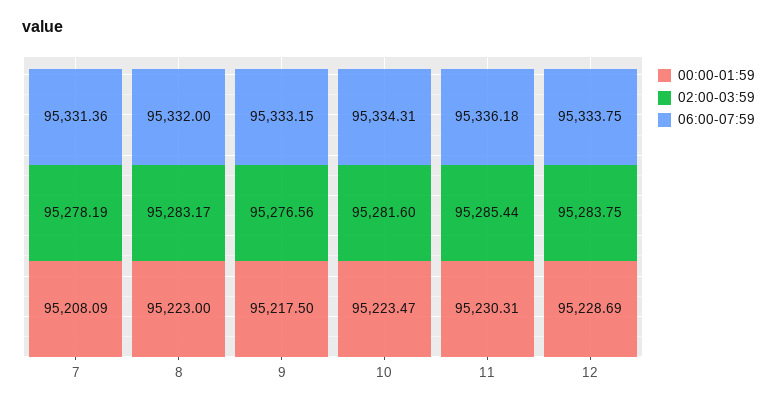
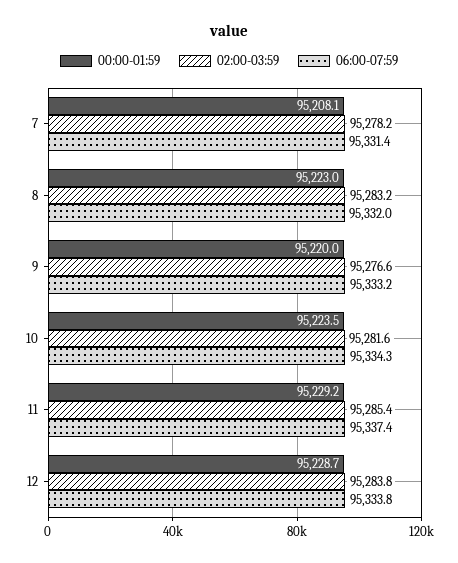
  {
    "00:00-01:59": {
      "7": 95208.09,
      "8": 95223,
-     "9": 95217.5,
+     "9": 95220,
      "10": 95223.47,
-     "11": 95230.31,
+     "11": 95229.2,
      "12": 95228.69
    },
    "02:00-03:59": {
      "7": 95278.19,
      "8": 95283.17,
      "9": 95276.56,
      "10": 95281.6,
      "11": 95285.44,
      "12": 95283.75
    },
    "06:00-07:59": {
      "7": 95331.36,
      "8": 95332,
      "9": 95333.15,
      "10": 95334.31,
-     "11": 95336.18,
+     "11": 95337.4,
      "12": 95333.75
    }
  }

